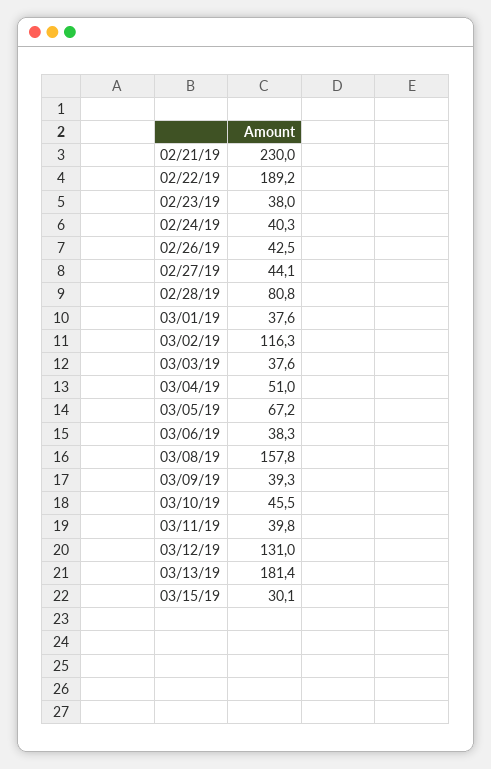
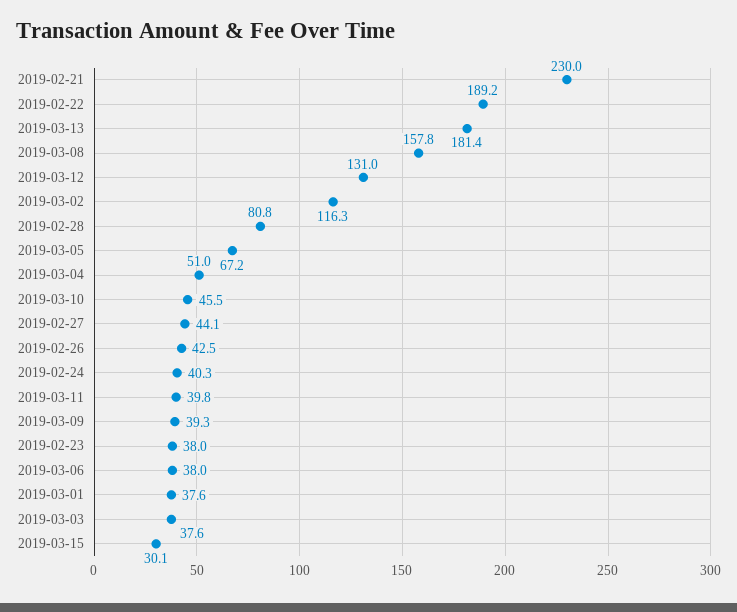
  {
    "02/21/19": 230,
    "02/22/19": 189.2,
    "02/23/19": 38,
    "02/24/19": 40.3,
    "02/26/19": 42.5,
    "02/27/19": 44.1,
    "02/28/19": 80.8,
    "03/01/19": 37.6,
    "03/02/19": 116.3,
    "03/03/19": 37.6,
    "03/04/19": 51,
    "03/05/19": 67.2,
-   "03/06/19": 38.3,
+   "03/06/19": 38,
    "03/08/19": 157.8,
    "03/09/19": 39.3,
    "03/10/19": 45.5,
    "03/11/19": 39.8,
    "03/12/19": 131,
    "03/13/19": 181.4,
    "03/15/19": 30.1
  }

